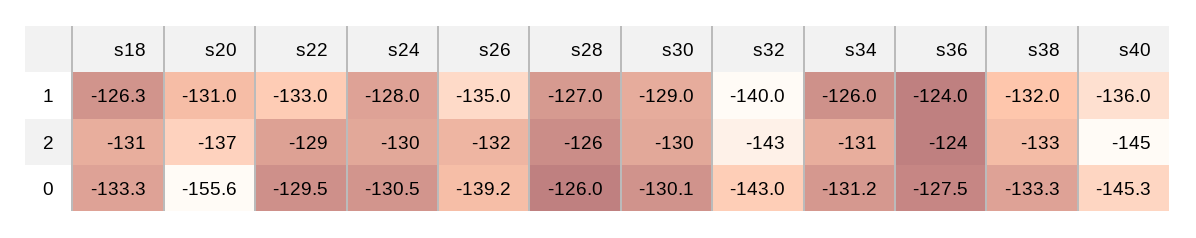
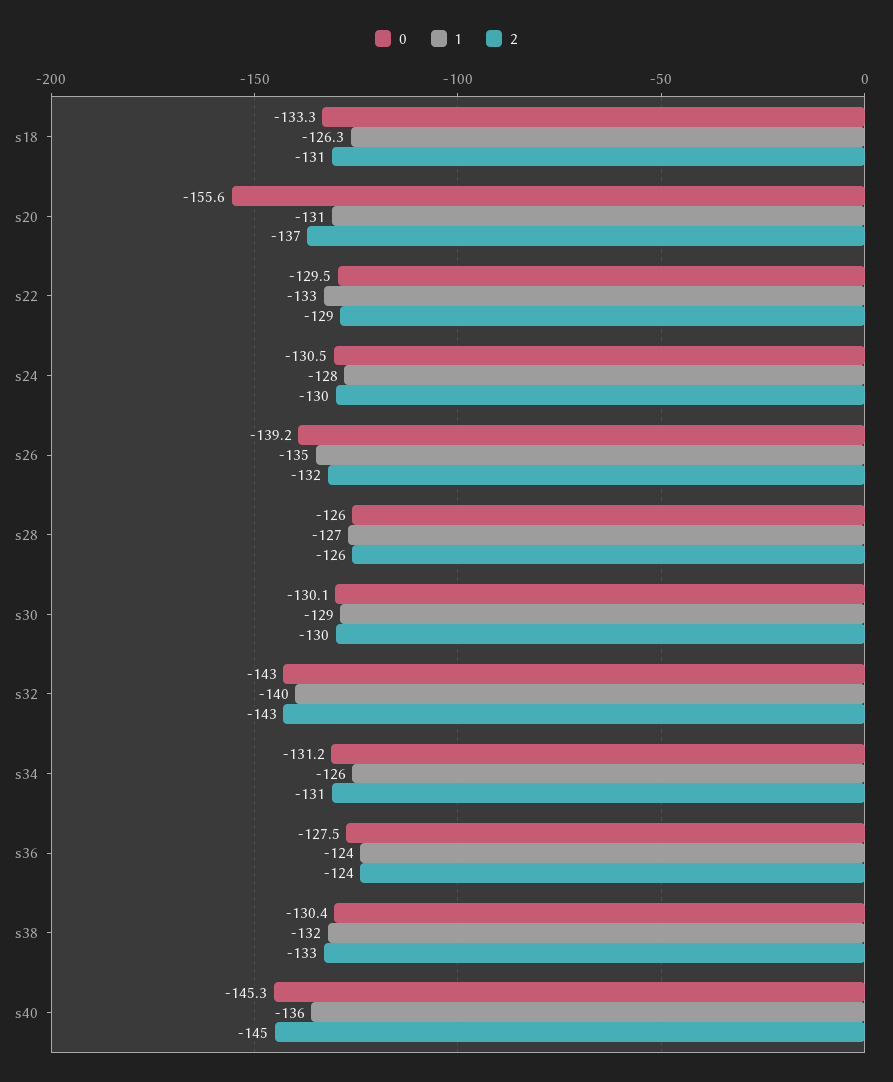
  {
    "1": {
      "s18": -126.3,
      "s20": -131,
      "s22": -133,
      "s24": -128,
      "s26": -135,
      "s28": -127,
      "s30": -129,
      "s32": -140,
      "s34": -126,
      "s36": -124,
      "s38": -132,
      "s40": -136
    },
    "2": {
      "s18": -131,
      "s20": -137,
      "s22": -129,
      "s24": -130,
      "s26": -132,
      "s28": -126,
      "s30": -130,
      "s32": -143,
      "s34": -131,
      "s36": -124,
      "s38": -133,
      "s40": -145
    },
    "0": {
      "s18": -133.3,
      "s20": -155.6,
      "s22": -129.5,
      "s24": -130.5,
      "s26": -139.2,
      "s28": -126,
      "s30": -130.1,
      "s32": -143,
      "s34": -131.2,
      "s36": -127.5,
-     "s38": -133.3,
+     "s38": -130.4,
      "s40": -145.3
    }
  }

